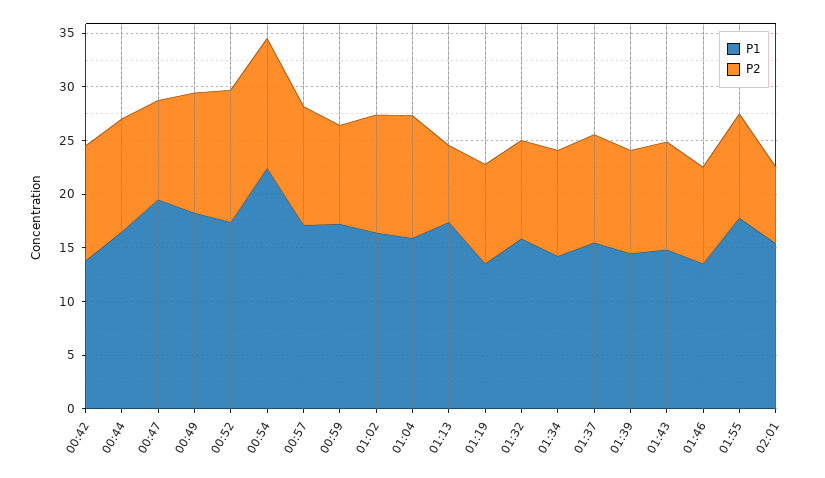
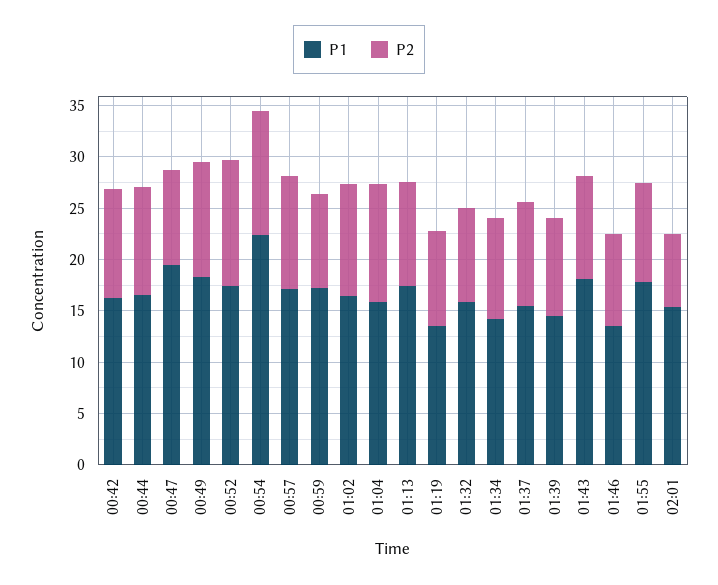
  {
    "P1": {
-     "00:42": 14,
+     "00:42": 16,
      "00:44": 17,
      "00:47": 19,
      "00:49": 18,
      "00:52": 17,
      "00:54": 22,
      "00:57": 17,
      "00:59": 17,
      "01:02": 16,
      "01:04": 16,
      "01:13": 17,
      "01:19": 14,
      "01:32": 16,
      "01:34": 14,
      "01:37": 15,
      "01:39": 14,
-     "01:43": 15,
+     "01:43": 18,
      "01:46": 14,
      "01:55": 18,
      "02:01": 15
    },
    "P2": {
      "00:42": 11,
      "00:44": 11,
      "00:47": 9,
      "00:49": 11,
      "00:52": 12,
      "00:54": 12,
      "00:57": 11,
      "00:59": 9,
      "01:02": 11,
      "01:04": 11,
-     "01:13": 7,
+     "01:13": 10,
      "01:19": 9,
      "01:32": 9,
      "01:34": 10,
      "01:37": 10,
      "01:39": 10,
      "01:43": 10,
      "01:46": 9,
      "01:55": 10,
      "02:01": 7
    }
  }

